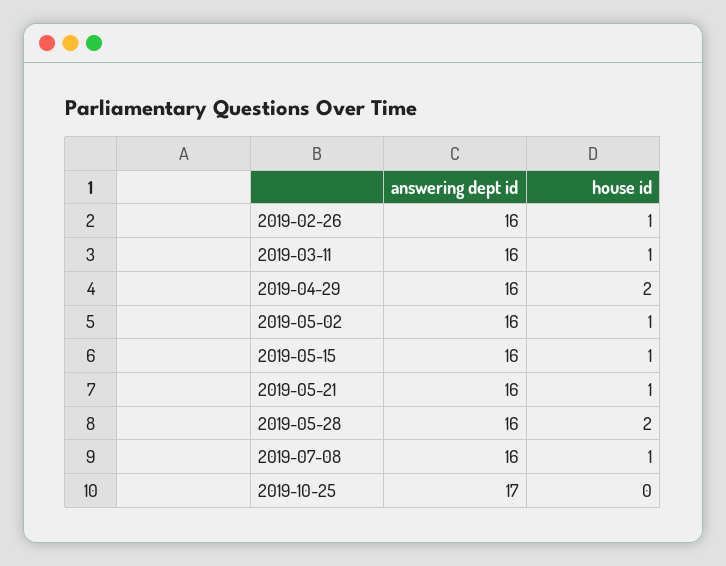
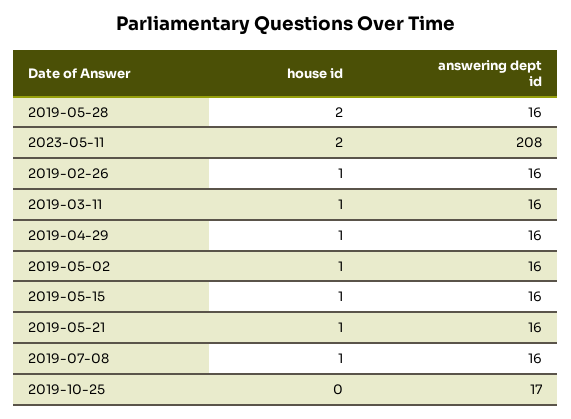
  {
    "answering dept id": {
      "2019-02-26": 16,
      "2019-03-11": 16,
      "2019-04-29": 16,
      "2019-05-02": 16,
      "2019-05-15": 16,
      "2019-05-21": 16,
      "2019-05-28": 16,
      "2019-07-08": 16,
-     "2019-10-25": 17
+     "2019-10-25": 17,
+     "2023-05-11": 208
    },
    "house id": {
      "2019-02-26": 1,
      "2019-03-11": 1,
-     "2019-04-29": 2,
+     "2019-04-29": 1,
      "2019-05-02": 1,
      "2019-05-15": 1,
      "2019-05-21": 1,
      "2019-05-28": 2,
      "2019-07-08": 1,
-     "2019-10-25": 0
+     "2019-10-25": 0,
+     "2023-05-11": 2
    }
  }

